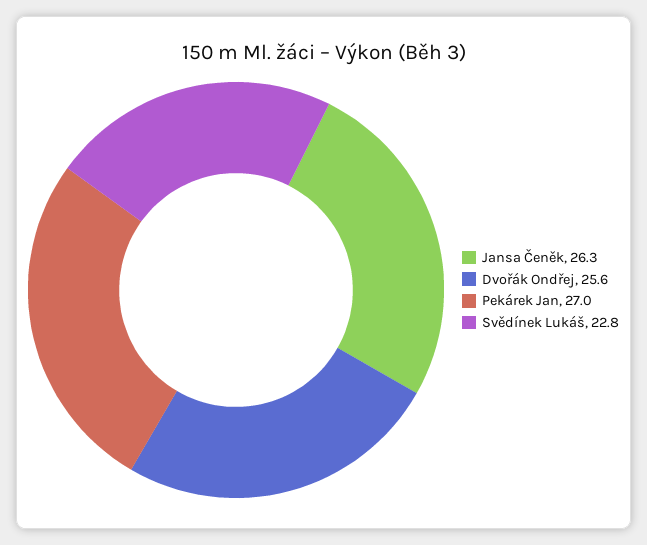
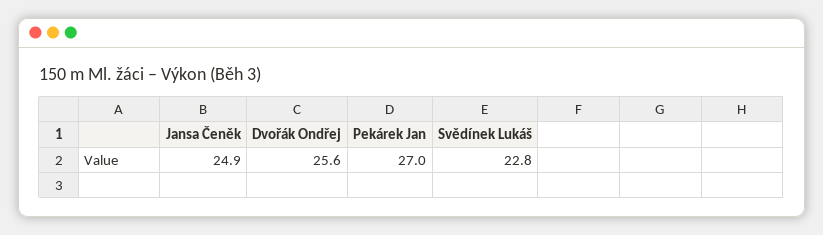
  {
-   "Jansa Čeněk": 26.3,
+   "Jansa Čeněk": 24.9,
    "Dvořák Ondřej": 25.6,
    "Pekárek Jan": 27,
    "Svědínek Lukáš": 22.8
  }

